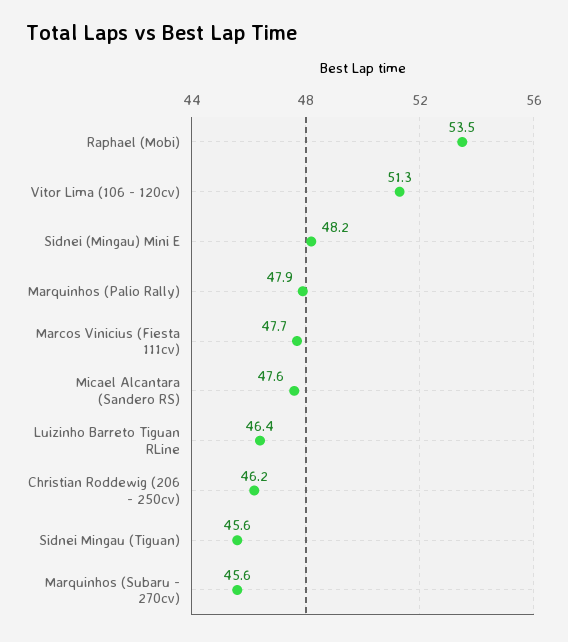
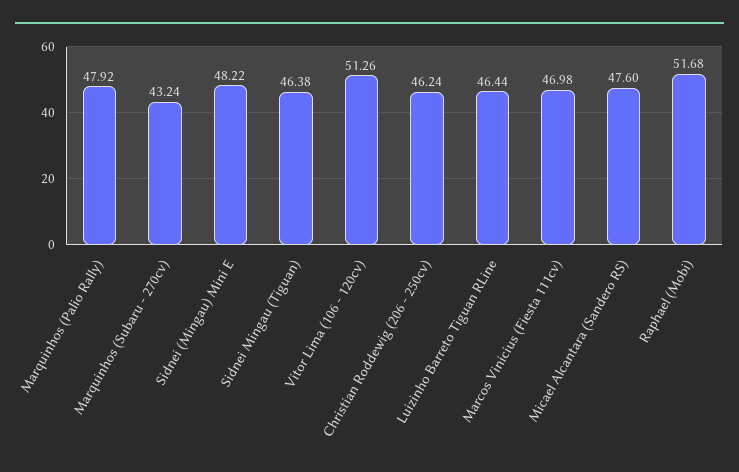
  {
-   "Raphael (Mobi)": 53.5,
+   "Raphael (Mobi)": 51.68,
    "Vitor Lima (106 - 120cv)": 51.26,
    "Sidnei (Mingau) Mini E": 48.22,
    "Marquinhos (Palio Rally)": 47.92,
-   "Marcos Vinicius (Fiesta 111cv)": 47.7,
+   "Marcos Vinicius (Fiesta 111cv)": 46.98,
    "Micael Alcantara (Sandero RS)": 47.6,
    "Luizinho Barreto Tiguan RLine": 46.44,
    "Christian Roddewig (206 - 250cv)": 46.24,
-   "Sidnei Mingau (Tiguan)": 45.6,
+   "Sidnei Mingau (Tiguan)": 46.38,
-   "Marquinhos (Subaru - 270cv)": 45.6
+   "Marquinhos (Subaru - 270cv)": 43.24
  }

